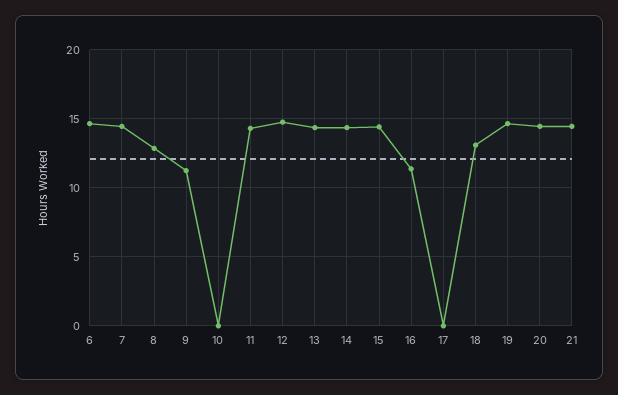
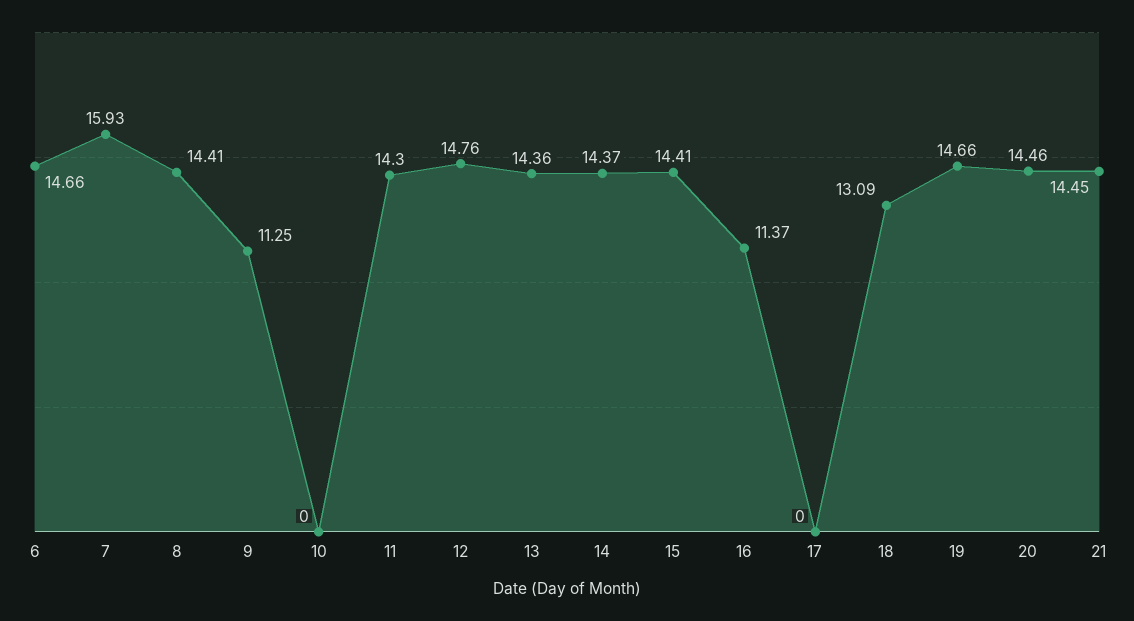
  {
    "6": 14.66,
-   "7": 14.5,
+   "7": 15.93,
-   "8": 13,
+   "8": 14.41,
    "9": 11.25,
    "10": 0,
    "11": 14.3,
    "12": 14.76,
    "13": 14.36,
    "14": 14.37,
    "15": 14.41,
    "16": 11.37,
    "17": 0,
    "18": 13.09,
    "19": 14.66,
    "20": 14.46,
    "21": 14.45
  }

